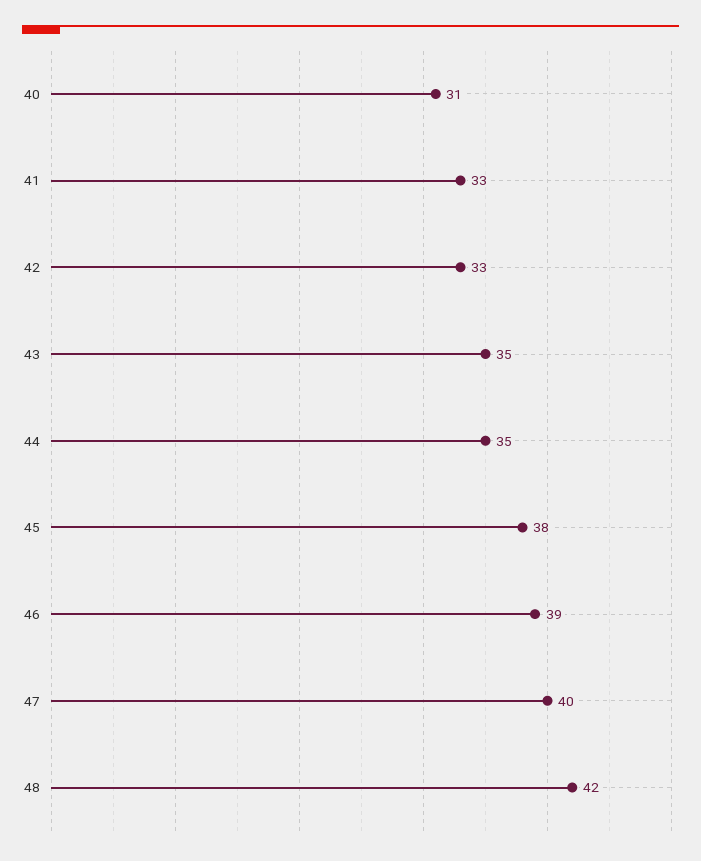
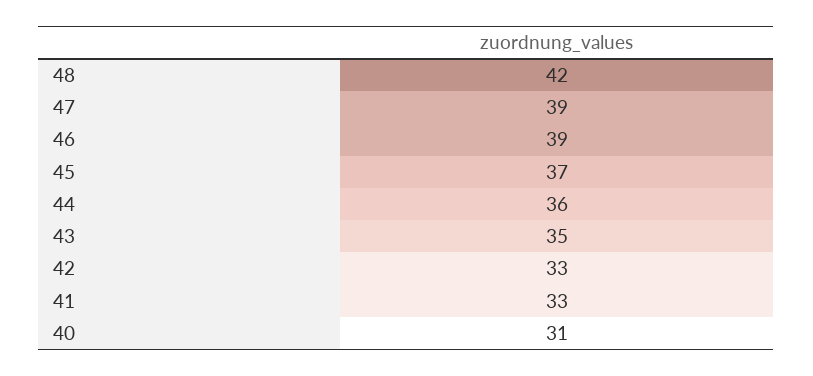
  {
    "40": 31,
    "41": 33,
    "42": 33,
    "43": 35,
-   "44": 35,
+   "44": 36,
-   "45": 38,
+   "45": 37,
    "46": 39,
-   "47": 40,
+   "47": 39,
    "48": 42
  }

